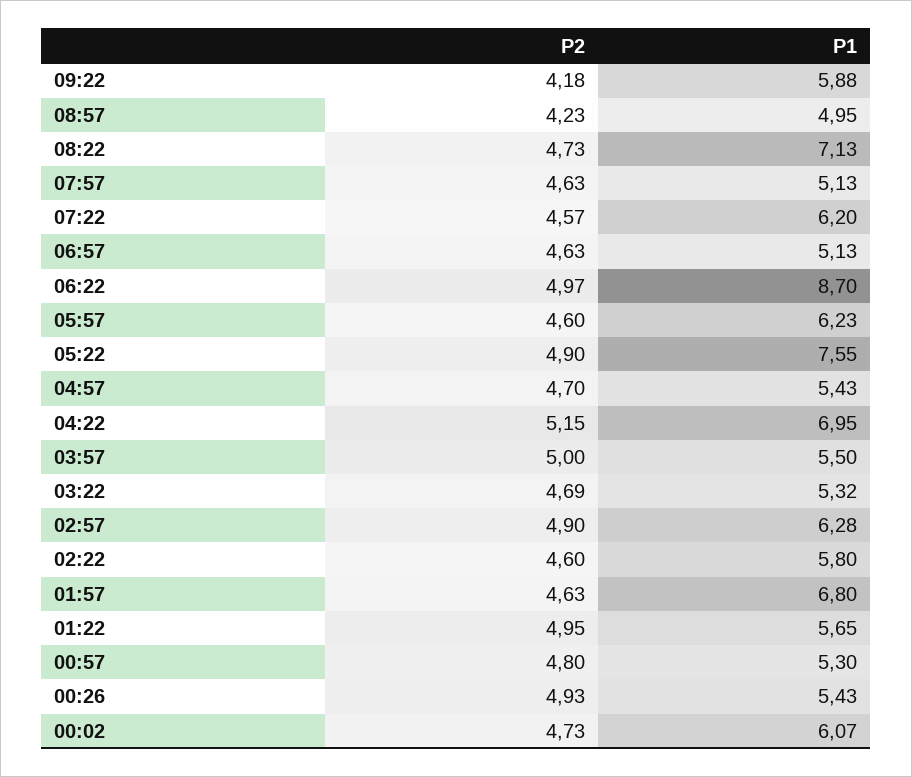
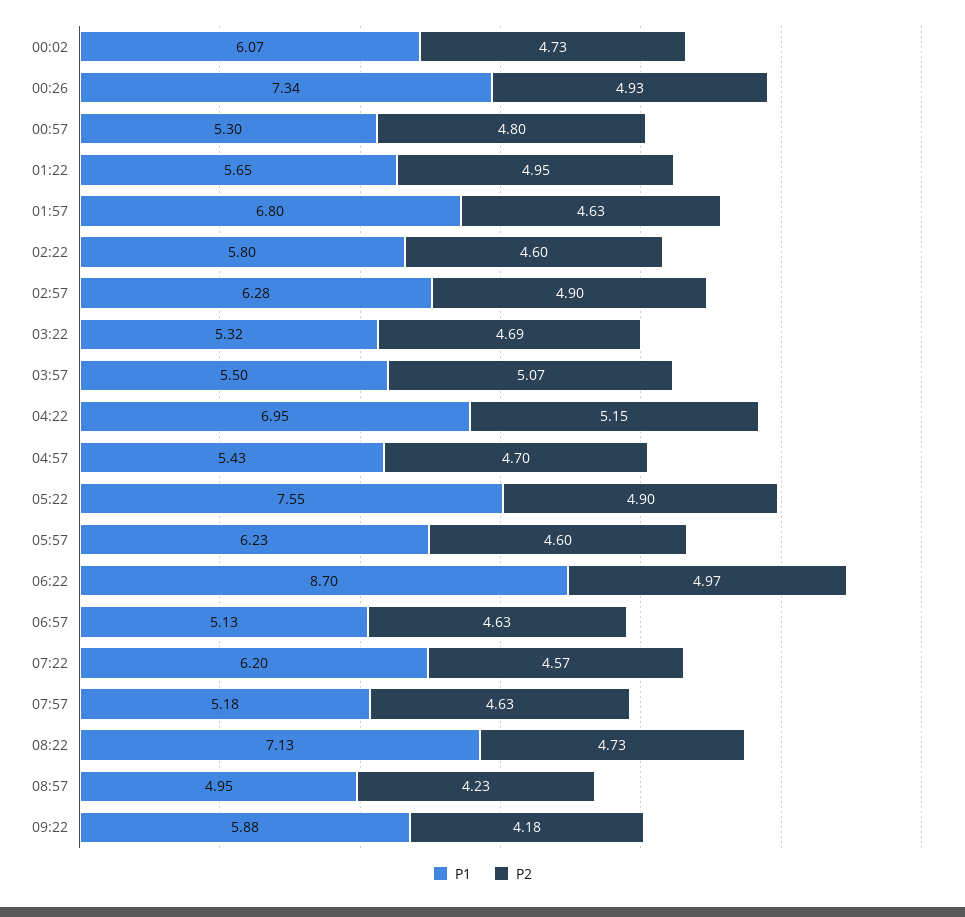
  {
    "P2": {
      "09:22": 4.18,
      "08:57": 4.23,
      "08:22": 4.73,
      "07:57": 4.63,
      "07:22": 4.57,
      "06:57": 4.63,
      "06:22": 4.97,
      "05:57": 4.6,
      "05:22": 4.9,
      "04:57": 4.7,
      "04:22": 5.15,
-     "03:57": 5,
+     "03:57": 5.07,
      "03:22": 4.69,
      "02:57": 4.9,
      "02:22": 4.6,
      "01:57": 4.63,
      "01:22": 4.95,
      "00:57": 4.8,
      "00:26": 4.93,
      "00:02": 4.73
    },
    "P1": {
      "09:22": 5.88,
      "08:57": 4.95,
      "08:22": 7.13,
-     "07:57": 5.13,
+     "07:57": 5.18,
      "07:22": 6.2,
      "06:57": 5.13,
      "06:22": 8.7,
      "05:57": 6.23,
      "05:22": 7.55,
      "04:57": 5.43,
      "04:22": 6.95,
      "03:57": 5.5,
      "03:22": 5.32,
      "02:57": 6.28,
      "02:22": 5.8,
      "01:57": 6.8,
      "01:22": 5.65,
      "00:57": 5.3,
-     "00:26": 5.43,
+     "00:26": 7.34,
      "00:02": 6.07
    }
  }

